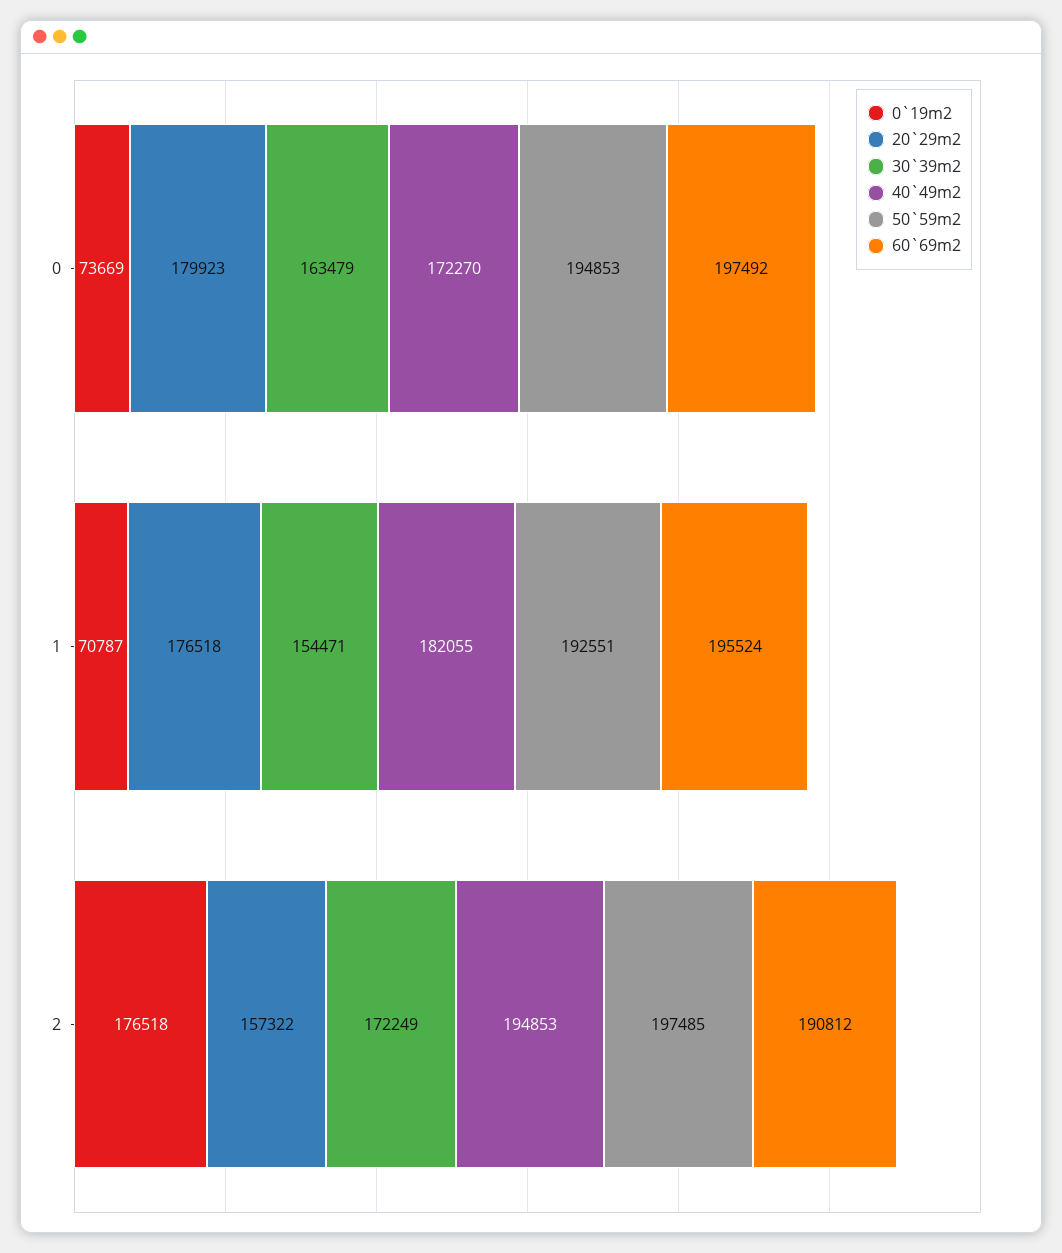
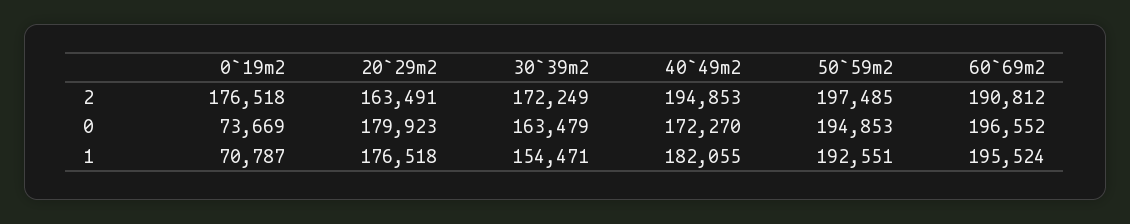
  {
    "0`19m2": {
      "0": 73669,
      "1": 70787,
      "2": 176518
    },
    "20`29m2": {
      "0": 179923,
      "1": 176518,
-     "2": 157322
+     "2": 163491
    },
    "30`39m2": {
      "0": 163479,
      "1": 154471,
      "2": 172249
    },
    "40`49m2": {
      "0": 172270,
      "1": 182055,
      "2": 194853
    },
    "50`59m2": {
      "0": 194853,
      "1": 192551,
      "2": 197485
    },
    "60`69m2": {
-     "0": 197492,
+     "0": 196552,
      "1": 195524,
      "2": 190812
    }
  }

